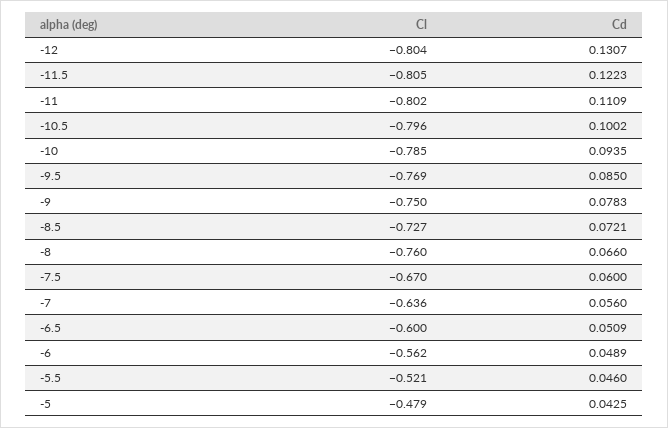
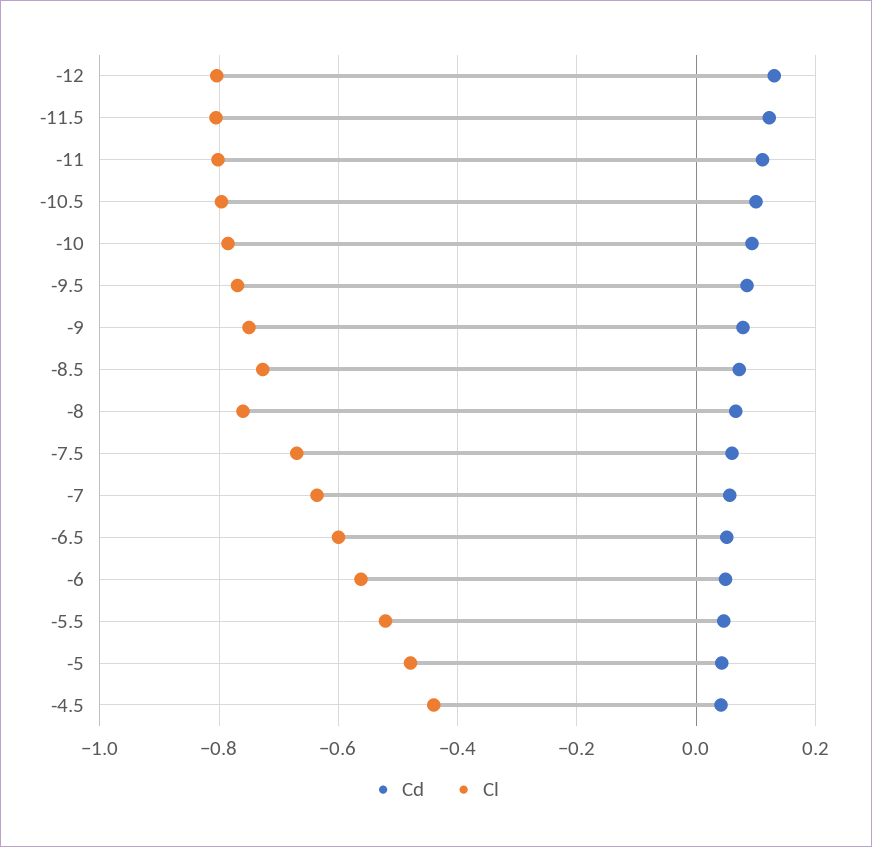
  {
    "Cl": {
      "-12": -0.804,
      "-11.5": -0.805,
      "-11": -0.802,
      "-10.5": -0.796,
      "-10": -0.785,
      "-9.5": -0.769,
      "-9": -0.75,
      "-8.5": -0.727,
      "-8": -0.76,
      "-7.5": -0.67,
      "-7": -0.636,
      "-6.5": -0.6,
      "-6": -0.562,
      "-5.5": -0.521,
-     "-5": -0.479
+     "-5": -0.479,
+     "-4.5": -0.44
    },
    "Cd": {
      "-12": 0.1307,
      "-11.5": 0.1223,
      "-11": 0.1109,
      "-10.5": 0.1002,
      "-10": 0.0935,
      "-9.5": 0.085,
      "-9": 0.0783,
      "-8.5": 0.0721,
      "-8": 0.066,
      "-7.5": 0.06,
      "-7": 0.056,
      "-6.5": 0.0509,
      "-6": 0.0489,
      "-5.5": 0.046,
-     "-5": 0.0425
+     "-5": 0.0425,
+     "-4.5": 0.04
    }
  }

